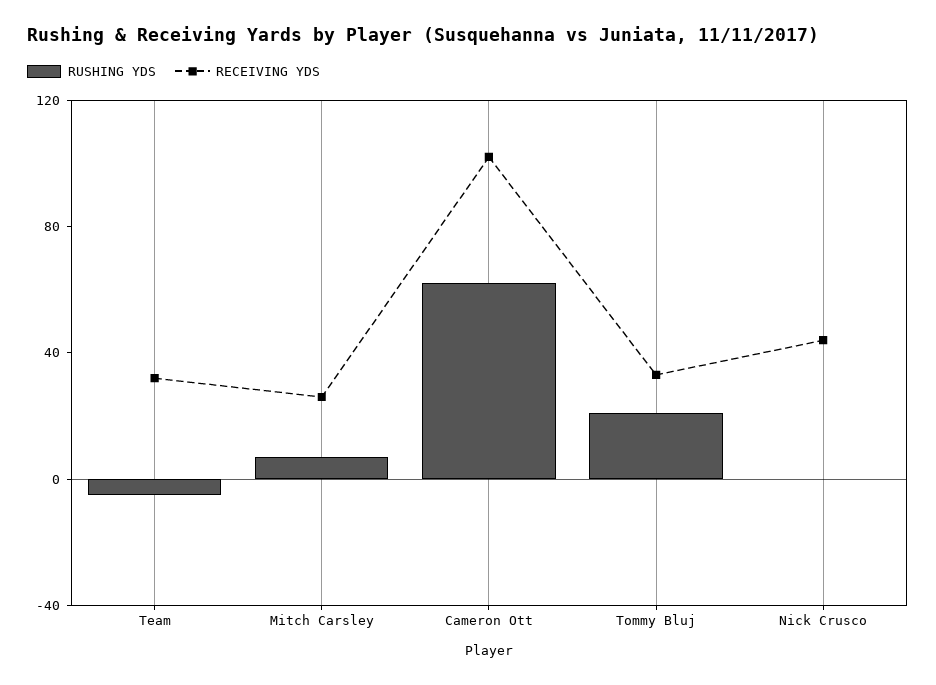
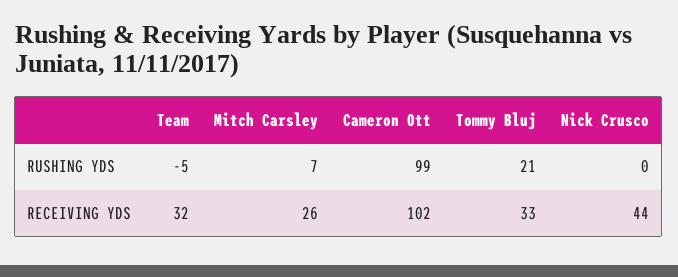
  {
    "RUSHING YDS": {
      "Team": -5,
      "Mitch Carsley": 7,
-     "Cameron Ott": 60,
+     "Cameron Ott": 99,
      "Tommy Bluj": 21,
      "Nick Crusco": 0
    },
    "RECEIVING YDS": {
      "Team": 32,
      "Mitch Carsley": 26,
      "Cameron Ott": 102,
      "Tommy Bluj": 33,
      "Nick Crusco": 44
    }
  }

